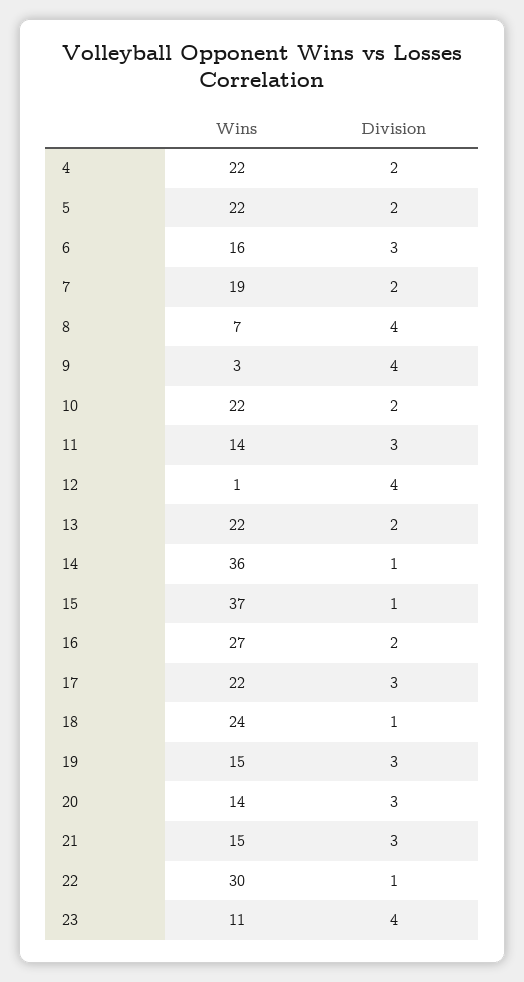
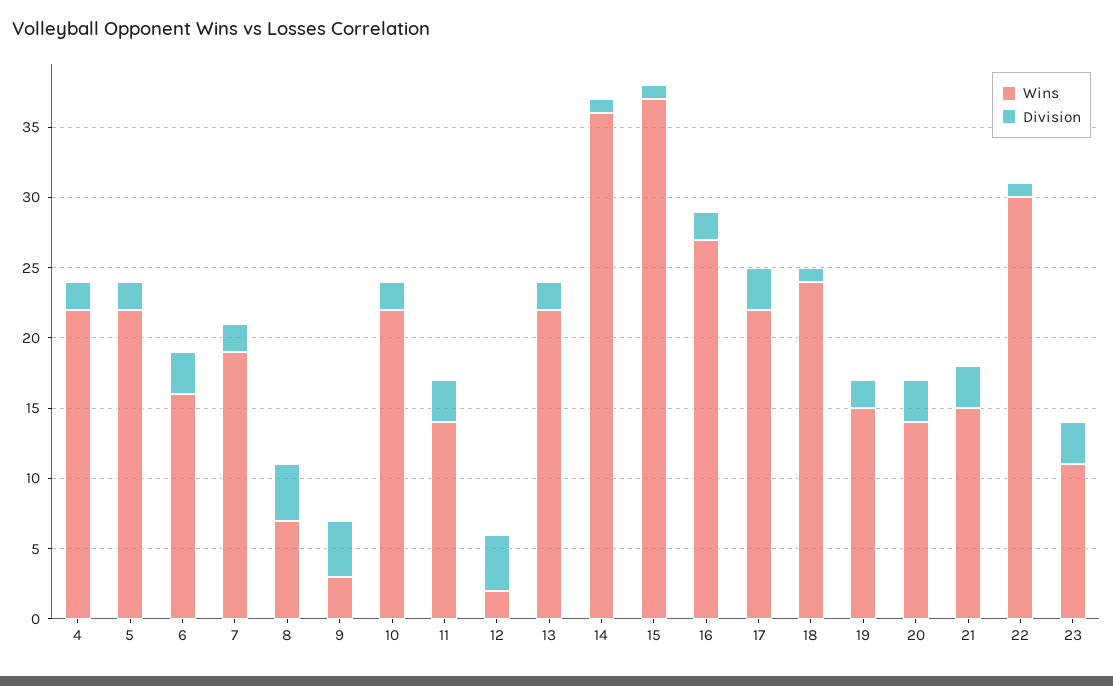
  {
    "Wins": {
      "4": 22,
      "5": 22,
      "6": 16,
      "7": 19,
      "8": 7,
      "9": 3,
      "10": 22,
      "11": 14,
-     "12": 1,
+     "12": 2,
      "13": 22,
      "14": 36,
      "15": 37,
      "16": 27,
      "17": 22,
      "18": 24,
      "19": 15,
      "20": 14,
      "21": 15,
      "22": 30,
      "23": 11
    },
    "Division": {
      "4": 2,
      "5": 2,
      "6": 3,
      "7": 2,
      "8": 4,
      "9": 4,
      "10": 2,
      "11": 3,
      "12": 4,
      "13": 2,
      "14": 1,
      "15": 1,
      "16": 2,
      "17": 3,
      "18": 1,
-     "19": 3,
+     "19": 2,
      "20": 3,
      "21": 3,
      "22": 1,
-     "23": 4
+     "23": 3
    }
  }

